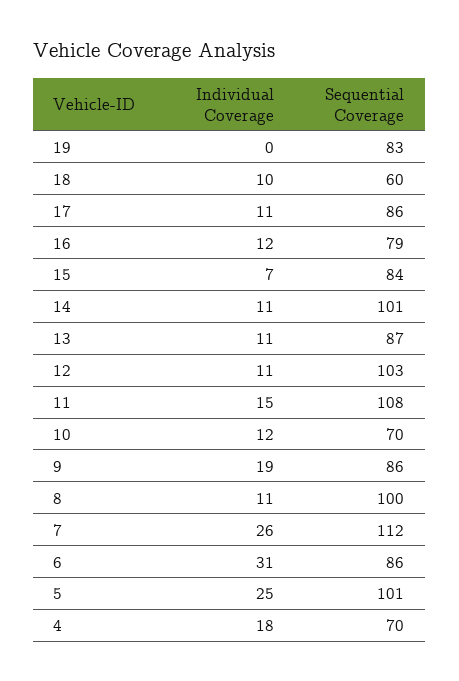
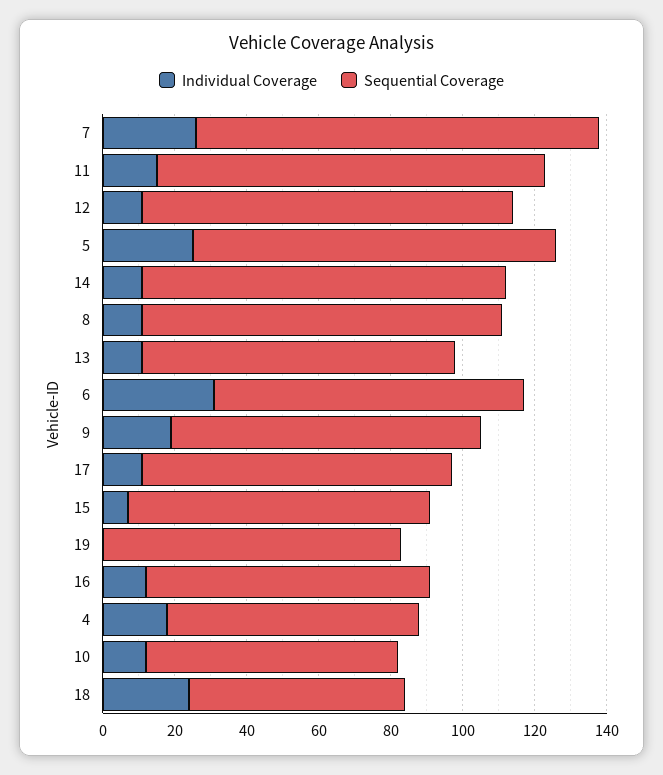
  {
    "Individual Coverage": {
      "19": 0,
-     "18": 10,
+     "18": 25,
      "17": 11,
      "16": 12,
      "15": 7,
      "14": 11,
      "13": 11,
      "12": 11,
      "11": 15,
      "10": 12,
      "9": 19,
      "8": 11,
      "7": 26,
      "6": 31,
      "5": 25,
      "4": 18
    },
    "Sequential Coverage": {
      "19": 83,
      "18": 60,
      "17": 86,
      "16": 79,
      "15": 84,
      "14": 101,
      "13": 87,
      "12": 103,
      "11": 108,
      "10": 70,
      "9": 86,
      "8": 100,
      "7": 112,
      "6": 86,
      "5": 101,
      "4": 70
    }
  }

